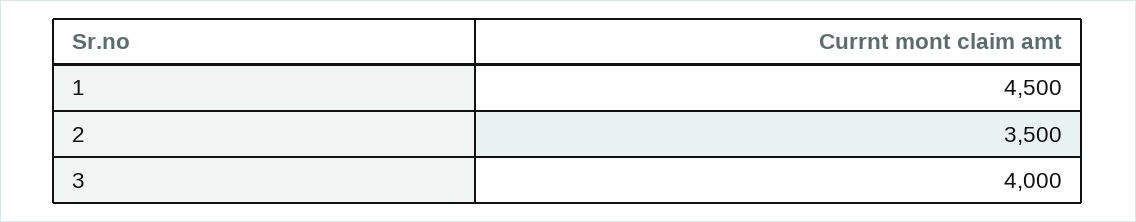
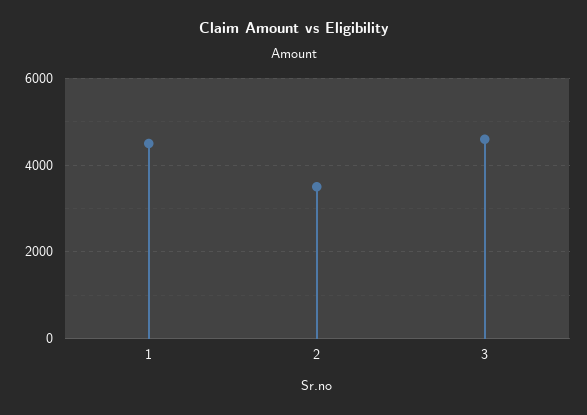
  {
    "1": 4500,
    "2": 3500,
-   "3": 4000
+   "3": 4600
  }

